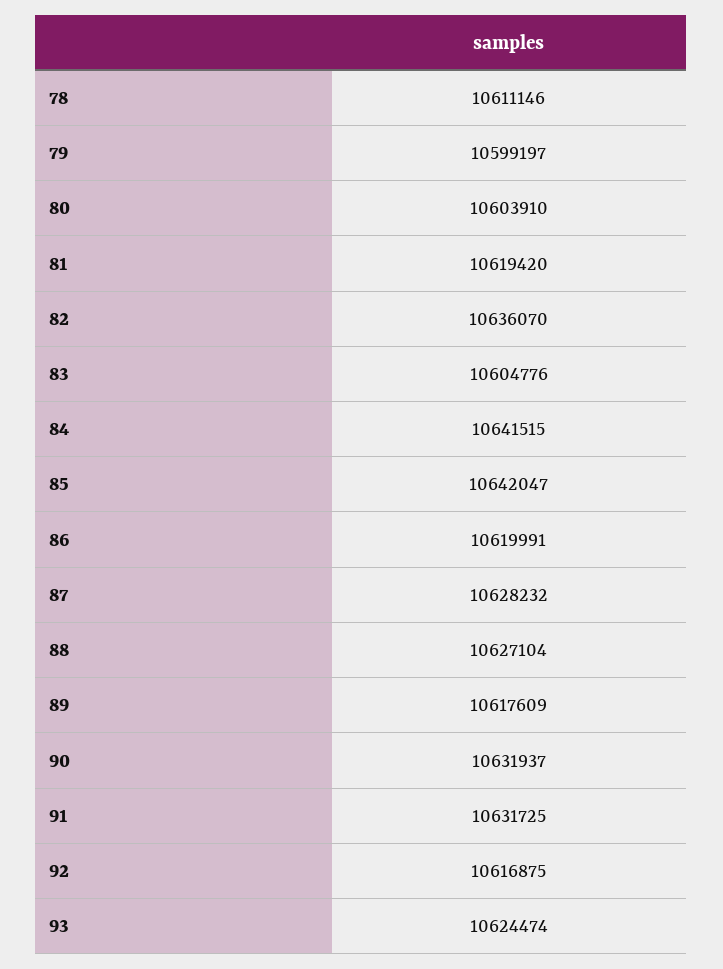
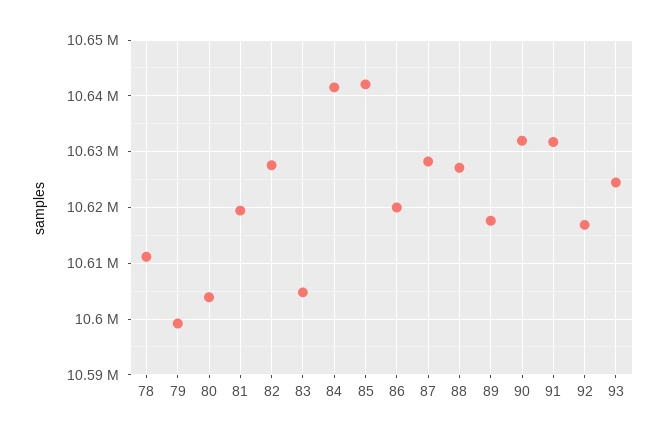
  {
    "78": 10611146,
    "79": 10599197,
    "80": 10603910,
    "81": 10619420,
-   "82": 10636070,
+   "82": 10628000,
    "83": 10604776,
    "84": 10641515,
    "85": 10642047,
    "86": 10619991,
    "87": 10628232,
    "88": 10627104,
    "89": 10617609,
    "90": 10631937,
    "91": 10631725,
    "92": 10616875,
    "93": 10624474
  }

